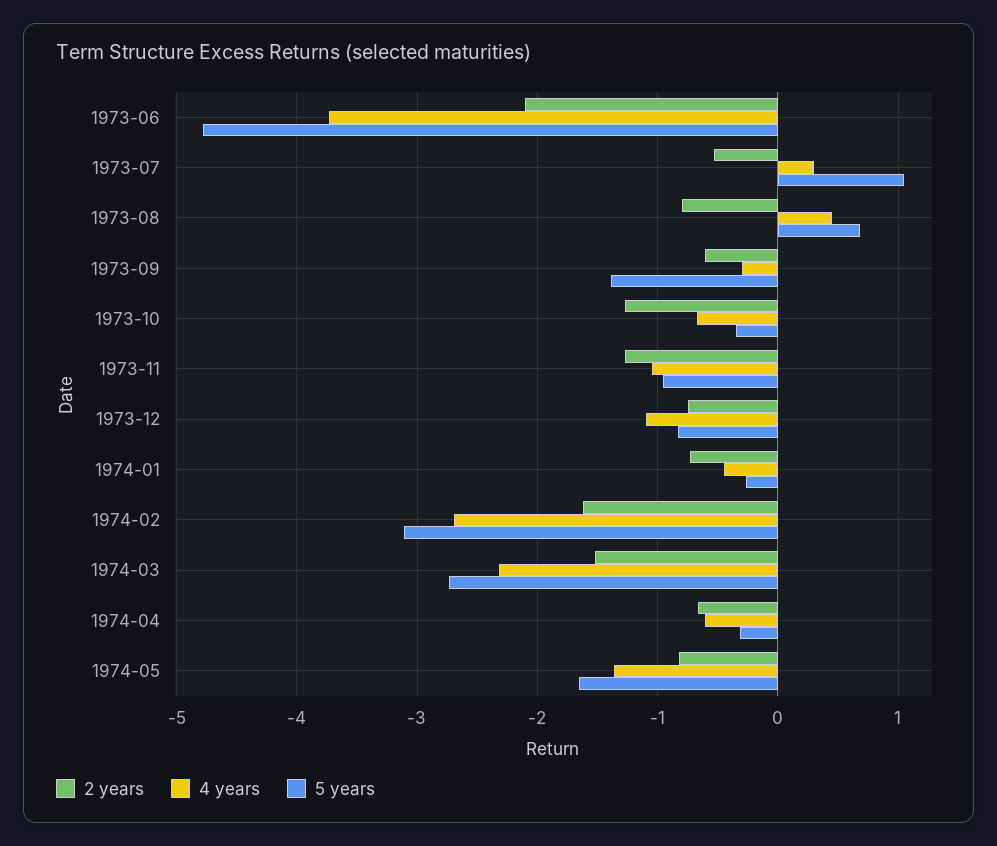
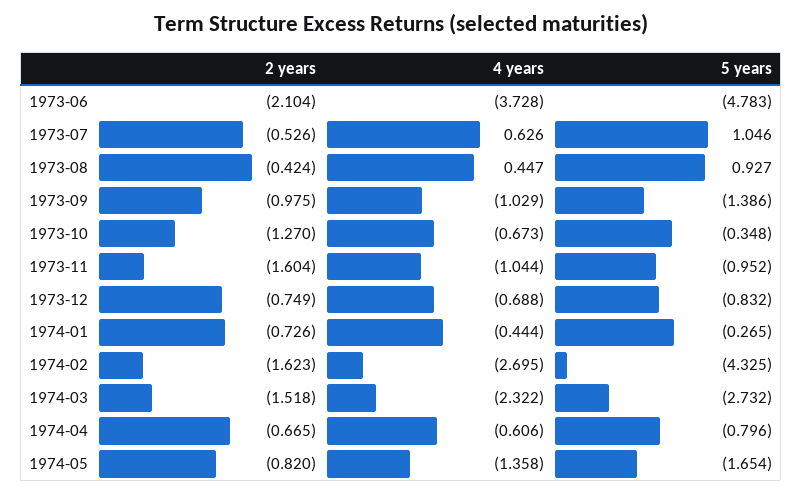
  {
    "2 years": {
      "1973-06": -2.104,
      "1973-07": -0.526,
-     "1973-08": -0.8,
+     "1973-08": -0.424,
-     "1973-09": -0.6,
+     "1973-09": -0.975,
      "1973-10": -1.27,
-     "1973-11": -1.3,
+     "1973-11": -1.604,
      "1973-12": -0.749,
      "1974-01": -0.726,
      "1974-02": -1.623,
      "1974-03": -1.518,
      "1974-04": -0.665,
      "1974-05": -0.82
    },
    "4 years": {
      "1973-06": -3.728,
-     "1973-07": 0.3,
+     "1973-07": 0.626,
      "1973-08": 0.447,
-     "1973-09": -0.3,
+     "1973-09": -1.029,
      "1973-10": -0.673,
      "1973-11": -1.044,
-     "1973-12": -1.1,
+     "1973-12": -0.688,
      "1974-01": -0.444,
      "1974-02": -2.695,
      "1974-03": -2.322,
      "1974-04": -0.606,
      "1974-05": -1.358
    },
    "5 years": {
      "1973-06": -4.783,
      "1973-07": 1.046,
-     "1973-08": 0.7,
+     "1973-08": 0.927,
      "1973-09": -1.386,
      "1973-10": -0.348,
      "1973-11": -0.952,
      "1973-12": -0.832,
      "1974-01": -0.265,
-     "1974-02": -3.1,
+     "1974-02": -4.325,
      "1974-03": -2.732,
-     "1974-04": -0.3,
+     "1974-04": -0.796,
      "1974-05": -1.654
    }
  }

